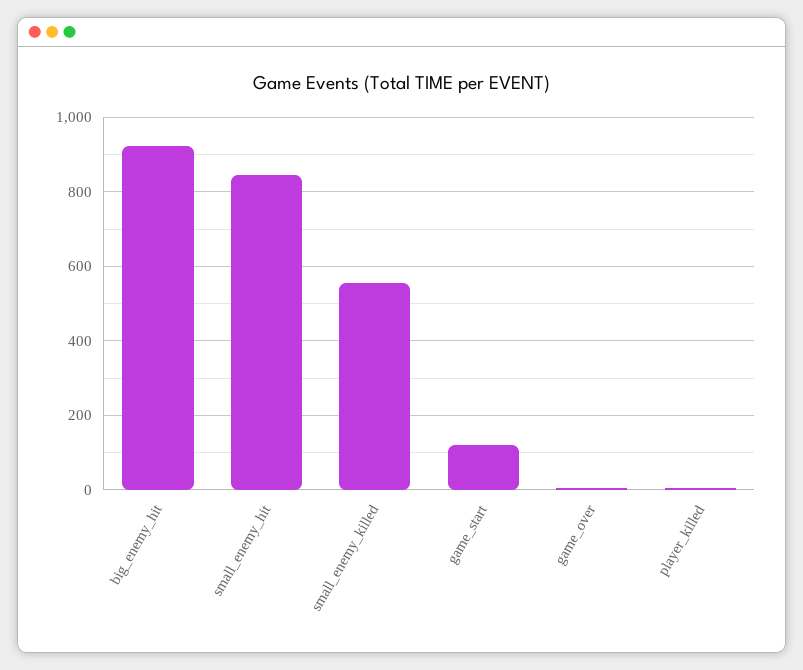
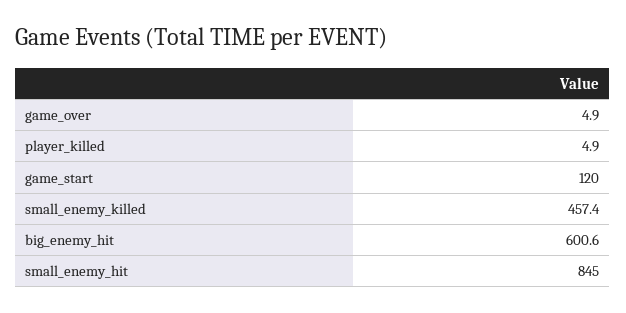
  {
-   "big_enemy_hit": 920,
+   "big_enemy_hit": 600.6,
    "small_enemy_hit": 845,
-   "small_enemy_killed": 560,
+   "small_enemy_killed": 457.4,
    "game_start": 120,
    "game_over": 4.9,
    "player_killed": 4.9
  }

